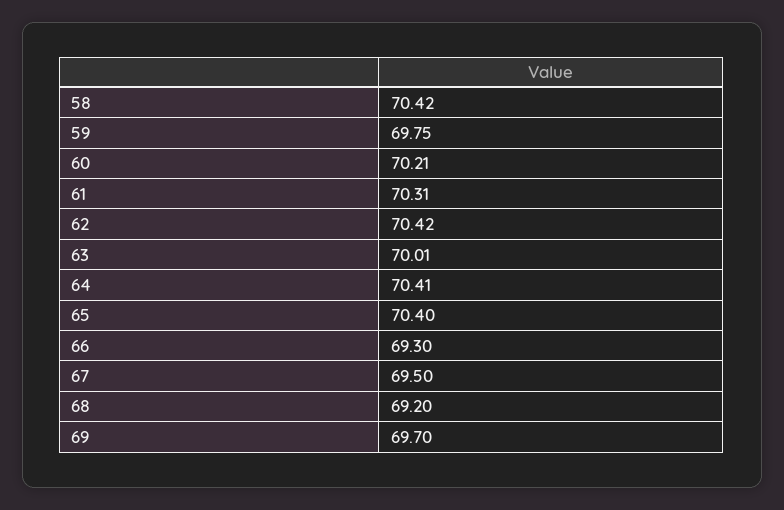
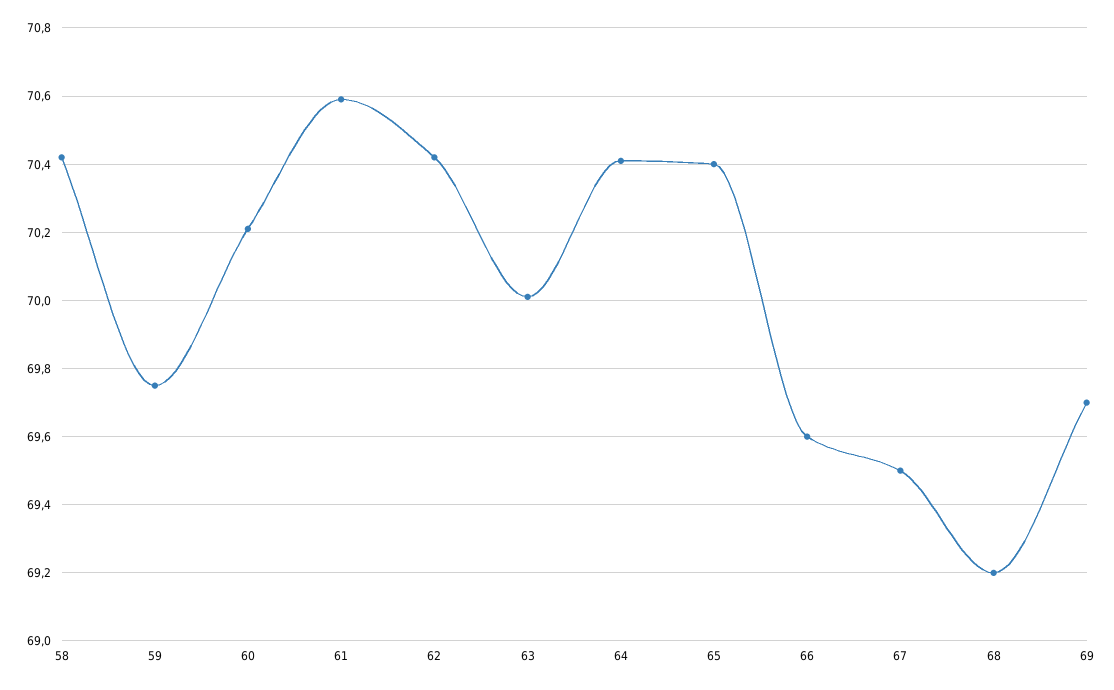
  {
    "58": 70.42,
    "59": 69.75,
    "60": 70.21,
-   "61": 70.31,
+   "61": 70.6,
    "62": 70.42,
    "63": 70.01,
    "64": 70.41,
    "65": 70.4,
-   "66": 69.3,
+   "66": 69.6,
    "67": 69.5,
    "68": 69.2,
    "69": 69.7
  }

